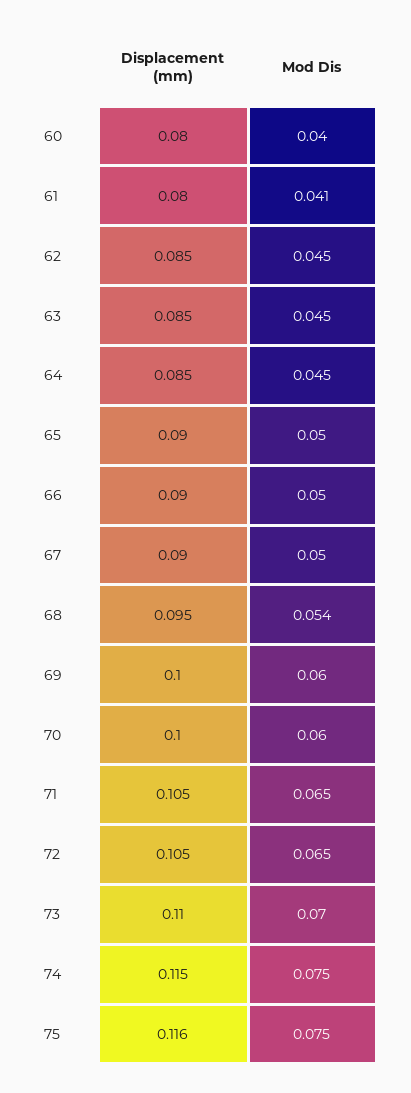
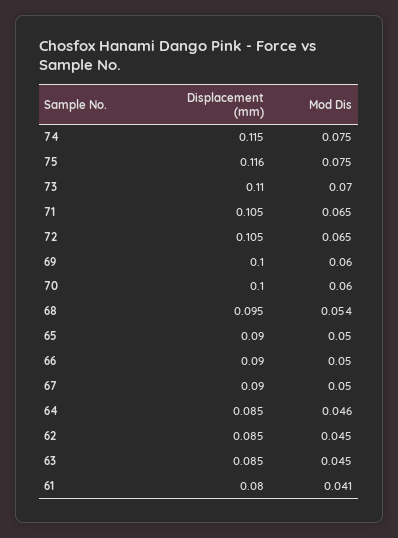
  {
    "Displacement (mm)": {
-     "60": 0.08,
      "61": 0.08,
      "62": 0.085,
      "63": 0.085,
      "64": 0.085,
      "65": 0.09,
      "66": 0.09,
      "67": 0.09,
      "68": 0.095,
      "69": 0.1,
      "70": 0.1,
      "71": 0.105,
      "72": 0.105,
      "73": 0.11,
      "74": 0.115,
      "75": 0.116
    },
    "Mod Dis": {
-     "60": 0.04,
      "61": 0.041,
      "62": 0.045,
      "63": 0.045,
-     "64": 0.045,
+     "64": 0.046,
      "65": 0.05,
      "66": 0.05,
      "67": 0.05,
      "68": 0.054,
      "69": 0.06,
      "70": 0.06,
      "71": 0.065,
      "72": 0.065,
      "73": 0.07,
      "74": 0.075,
      "75": 0.075
    }
  }

